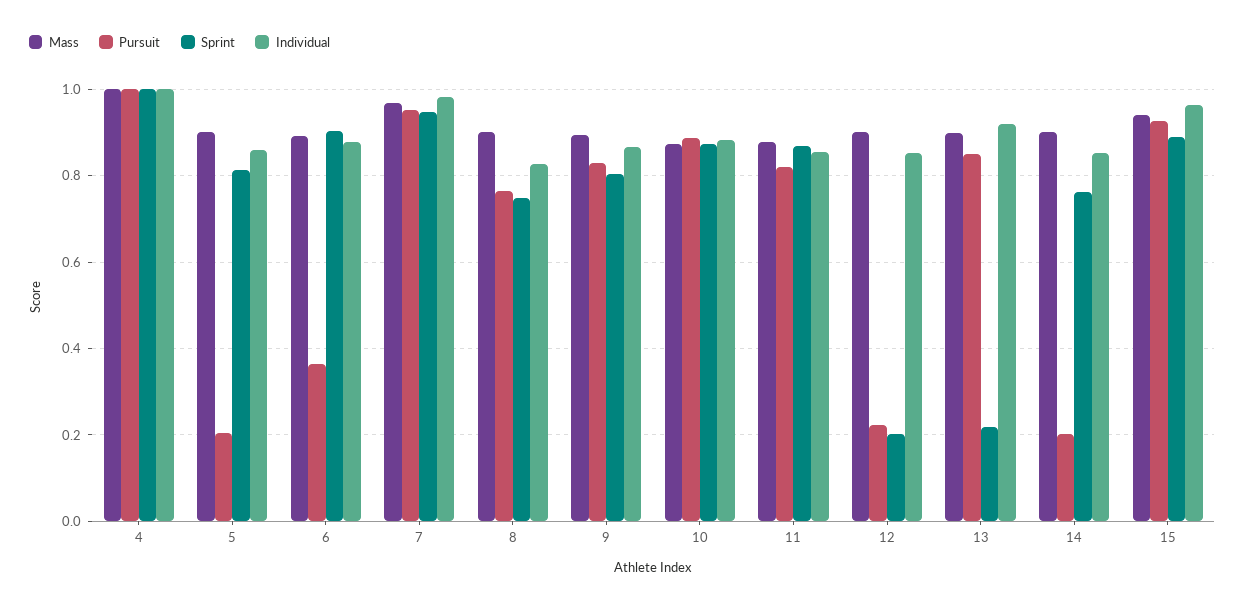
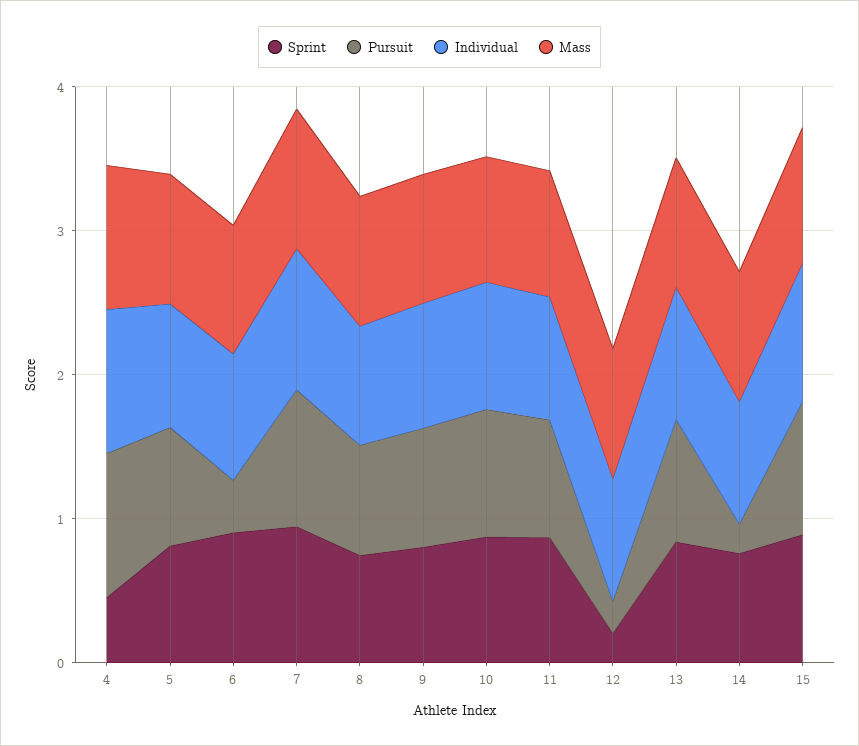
  {
    "Mass": {
      "4": 1,
      "5": 0.9,
      "6": 0.9,
      "7": 0.96,
      "8": 0.9,
      "9": 0.9,
      "10": 0.88,
      "11": 0.88,
      "12": 0.9,
      "13": 0.9,
      "14": 0.9,
      "15": 0.94
    },
    "Pursuit": {
      "4": 1,
-     "5": 0.2,
+     "5": 0.8,
      "6": 0.36,
      "7": 0.96,
      "8": 0.76,
      "9": 0.82,
      "10": 0.88,
      "11": 0.82,
      "12": 0.22,
      "13": 0.84,
      "14": 0.2,
      "15": 0.92
    },
    "Sprint": {
-     "4": 1,
+     "4": 0.4,
      "5": 0.82,
      "6": 0.9,
      "7": 0.94,
      "8": 0.74,
      "9": 0.8,
      "10": 0.88,
      "11": 0.86,
      "12": 0.2,
-     "13": 0.22,
+     "13": 0.8,
      "14": 0.76,
      "15": 0.9
    },
    "Individual": {
      "4": 1,
      "5": 0.86,
      "6": 0.88,
      "7": 0.98,
      "8": 0.82,
      "9": 0.86,
      "10": 0.88,
      "11": 0.86,
      "12": 0.86,
      "13": 0.92,
      "14": 0.86,
      "15": 0.96
    }
  }

